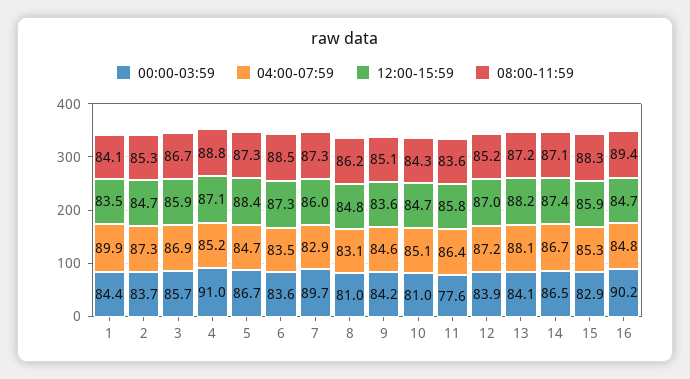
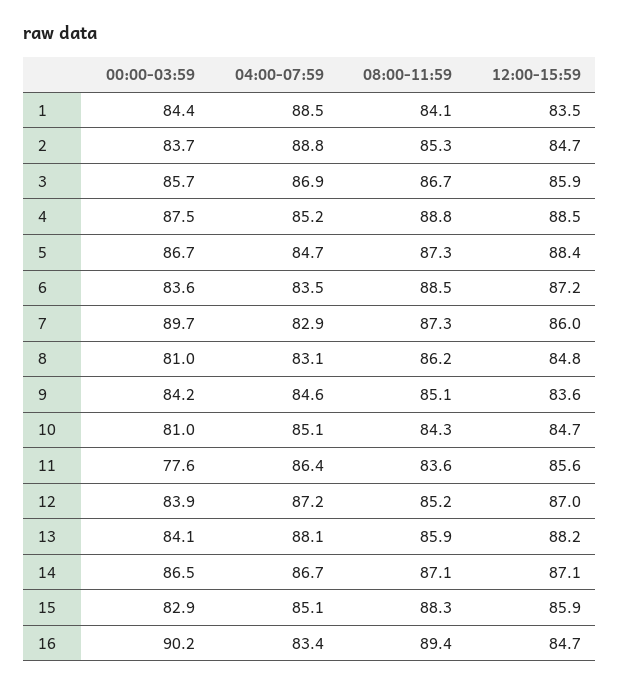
  {
    "00:00-03:59": {
      "1": 84.4,
      "2": 83.7,
      "3": 85.7,
-     "4": 91,
+     "4": 87.5,
      "5": 86.7,
      "6": 83.6,
      "7": 89.7,
      "8": 81,
      "9": 84.2,
      "10": 81,
      "11": 77.6,
      "12": 83.9,
      "13": 84.1,
      "14": 86.5,
      "15": 82.9,
      "16": 90.2
    },
    "04:00-07:59": {
-     "1": 89.9,
+     "1": 88.5,
-     "2": 87.3,
+     "2": 88.8,
      "3": 86.9,
      "4": 85.2,
      "5": 84.7,
      "6": 83.5,
      "7": 82.9,
      "8": 83.1,
      "9": 84.6,
      "10": 85.1,
      "11": 86.4,
      "12": 87.2,
      "13": 88.1,
      "14": 86.7,
-     "15": 85.3,
+     "15": 85.1,
-     "16": 84.8
+     "16": 83.4
    },
    "12:00-15:59": {
      "1": 83.5,
      "2": 84.7,
      "3": 85.9,
-     "4": 87.1,
+     "4": 88.5,
      "5": 88.4,
-     "6": 87.3,
+     "6": 87.2,
      "7": 86,
      "8": 84.8,
      "9": 83.6,
      "10": 84.7,
-     "11": 85.8,
+     "11": 85.6,
      "12": 87,
      "13": 88.2,
-     "14": 87.4,
+     "14": 87.1,
      "15": 85.9,
      "16": 84.7
    },
    "08:00-11:59": {
      "1": 84.1,
      "2": 85.3,
      "3": 86.7,
      "4": 88.8,
      "5": 87.3,
      "6": 88.5,
      "7": 87.3,
      "8": 86.2,
      "9": 85.1,
      "10": 84.3,
      "11": 83.6,
      "12": 85.2,
-     "13": 87.2,
+     "13": 85.9,
      "14": 87.1,
      "15": 88.3,
      "16": 89.4
    }
  }

